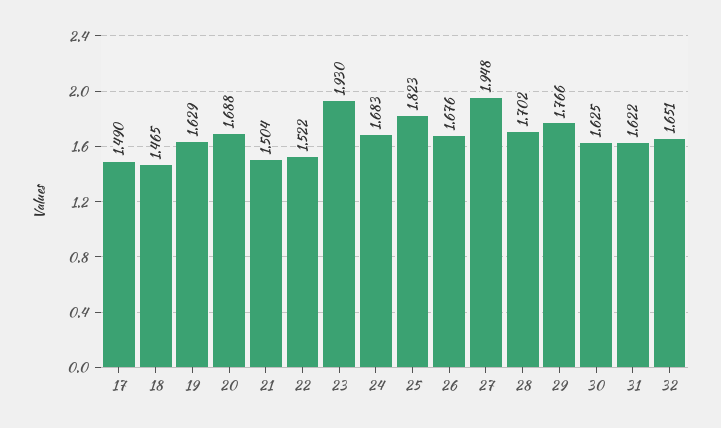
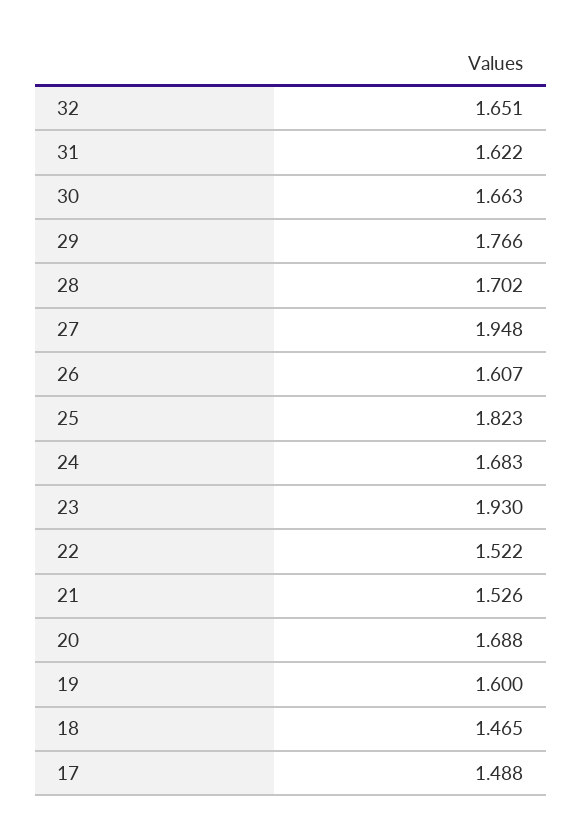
  {
-   "17": 1.49,
+   "17": 1.488,
    "18": 1.465,
-   "19": 1.629,
+   "19": 1.6,
    "20": 1.688,
-   "21": 1.504,
+   "21": 1.526,
    "22": 1.522,
    "23": 1.93,
    "24": 1.683,
    "25": 1.823,
-   "26": 1.676,
+   "26": 1.607,
    "27": 1.948,
    "28": 1.702,
    "29": 1.766,
-   "30": 1.625,
+   "30": 1.663,
    "31": 1.622,
    "32": 1.651
  }

